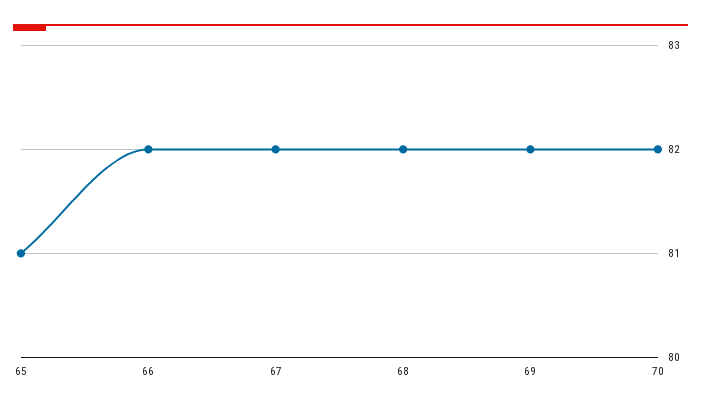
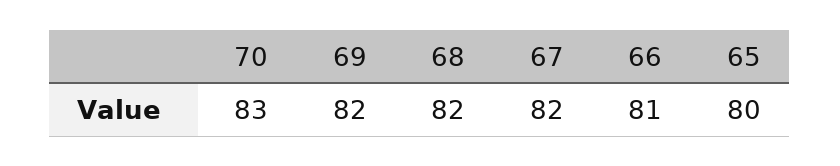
  {
-   "65": 81,
+   "65": 80,
-   "66": 82,
+   "66": 81,
    "67": 82,
    "68": 82,
    "69": 82,
-   "70": 82
+   "70": 83
  }

